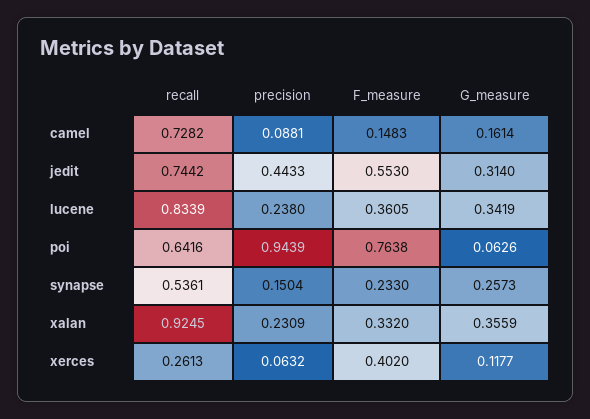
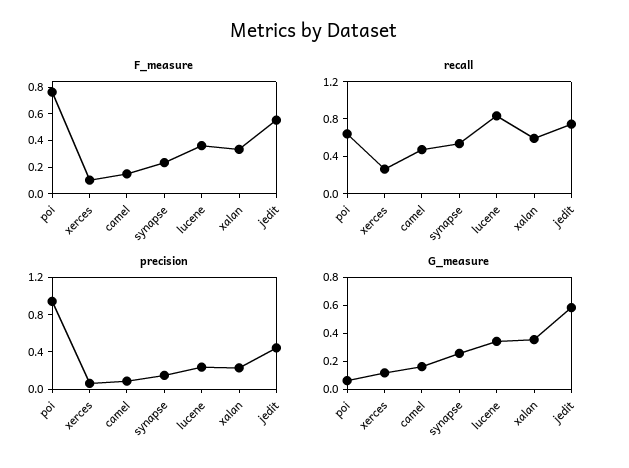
  {
    "recall": {
-     "camel": 0.7282,
+     "camel": 0.5,
      "jedit": 0.7442,
      "lucene": 0.8339,
      "poi": 0.6416,
      "synapse": 0.5361,
-     "xalan": 0.9245,
+     "xalan": 0.6,
      "xerces": 0.2613
    },
    "precision": {
      "camel": 0.0881,
      "jedit": 0.4433,
      "lucene": 0.238,
      "poi": 0.9439,
      "synapse": 0.1504,
      "xalan": 0.2309,
      "xerces": 0.0632
    },
    "F_measure": {
      "camel": 0.1483,
      "jedit": 0.553,
      "lucene": 0.3605,
      "poi": 0.7638,
      "synapse": 0.233,
      "xalan": 0.332,
-     "xerces": 0.402
+     "xerces": 0.1
    },
    "G_measure": {
      "camel": 0.1614,
-     "jedit": 0.314,
+     "jedit": 0.6,
      "lucene": 0.3419,
      "poi": 0.0626,
      "synapse": 0.2573,
      "xalan": 0.3559,
      "xerces": 0.1177
    }
  }

